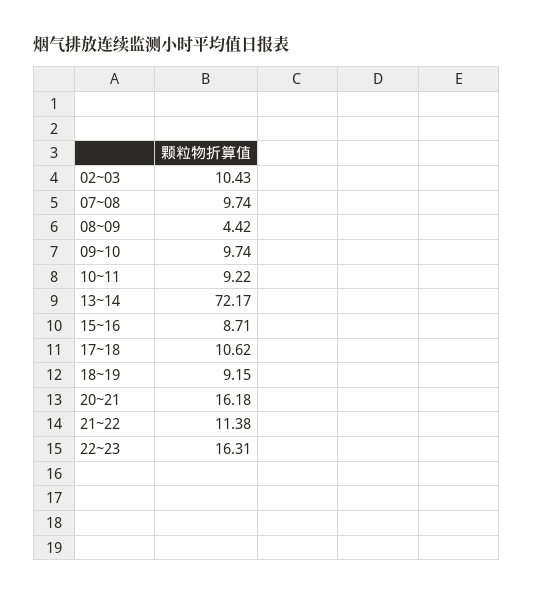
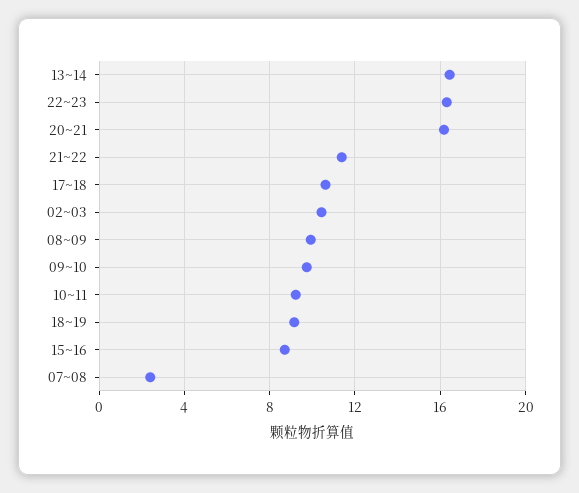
  {
    "02~03": 10.43,
-   "07~08": 9.74,
+   "07~08": 2.5,
-   "08~09": 4.42,
+   "08~09": 10,
    "09~10": 9.74,
    "10~11": 9.22,
-   "13~14": 72.17,
+   "13~14": 16.5,
    "15~16": 8.71,
    "17~18": 10.62,
    "18~19": 9.15,
    "20~21": 16.18,
    "21~22": 11.38,
    "22~23": 16.31
  }

